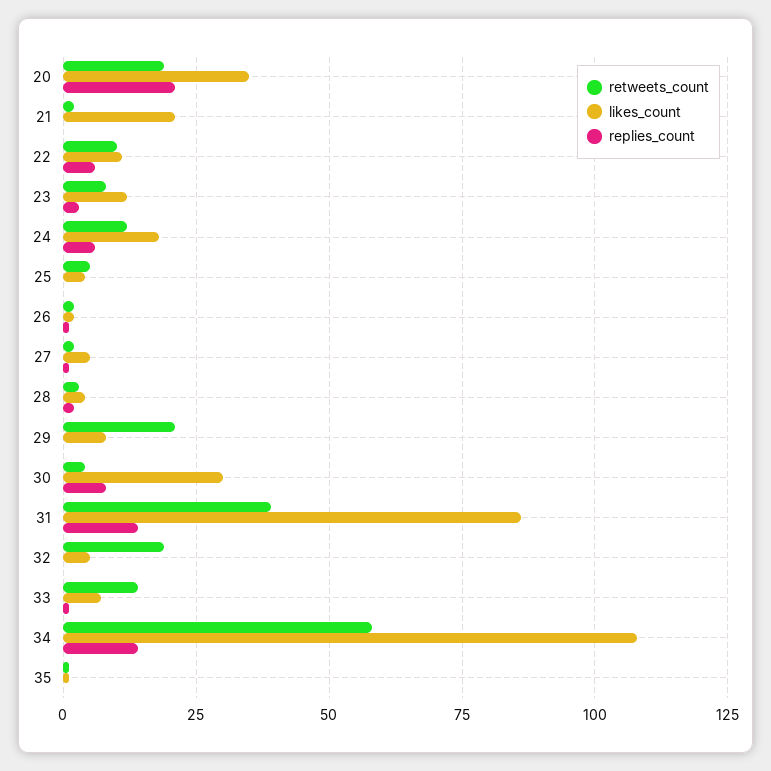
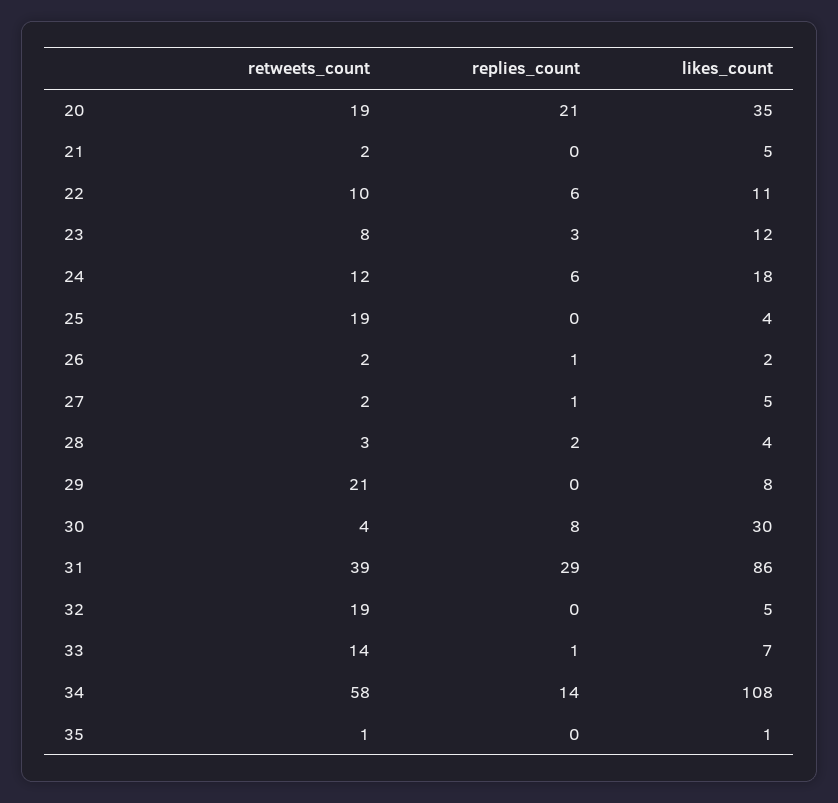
  {
    "retweets_count": {
      "20": 19,
      "21": 2,
      "22": 10,
      "23": 8,
      "24": 12,
-     "25": 5,
+     "25": 19,
      "26": 2,
      "27": 2,
      "28": 3,
      "29": 21,
      "30": 4,
      "31": 39,
      "32": 19,
      "33": 14,
      "34": 58,
      "35": 1
    },
    "likes_count": {
      "20": 35,
-     "21": 20,
+     "21": 5,
      "22": 11,
      "23": 12,
      "24": 18,
      "25": 4,
      "26": 2,
      "27": 5,
      "28": 4,
      "29": 8,
      "30": 30,
      "31": 86,
      "32": 5,
      "33": 7,
      "34": 108,
      "35": 1
    },
    "replies_count": {
      "20": 21,
      "21": 0,
      "22": 6,
      "23": 3,
      "24": 6,
      "25": 0,
      "26": 1,
      "27": 1,
      "28": 2,
      "29": 0,
      "30": 8,
-     "31": 15,
+     "31": 29,
      "32": 0,
      "33": 1,
      "34": 14,
      "35": 0
    }
  }

